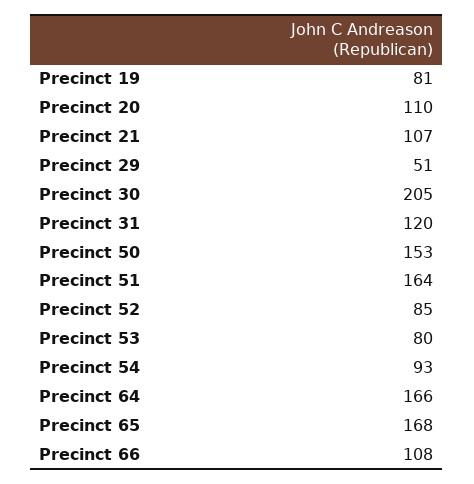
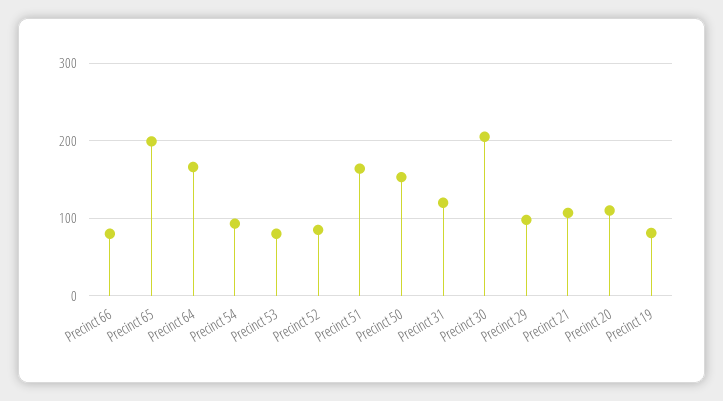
  {
    "Precinct 19": 81,
    "Precinct 20": 110,
    "Precinct 21": 107,
-   "Precinct 29": 51,
+   "Precinct 29": 100,
    "Precinct 30": 205,
    "Precinct 31": 120,
    "Precinct 50": 153,
    "Precinct 51": 164,
    "Precinct 52": 85,
    "Precinct 53": 80,
    "Precinct 54": 93,
    "Precinct 64": 166,
-   "Precinct 65": 168,
+   "Precinct 65": 200,
-   "Precinct 66": 108
+   "Precinct 66": 80
  }

